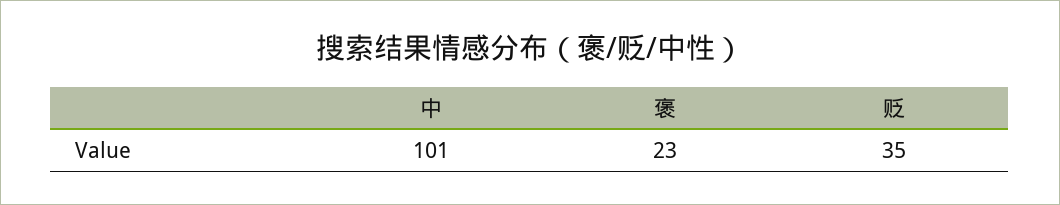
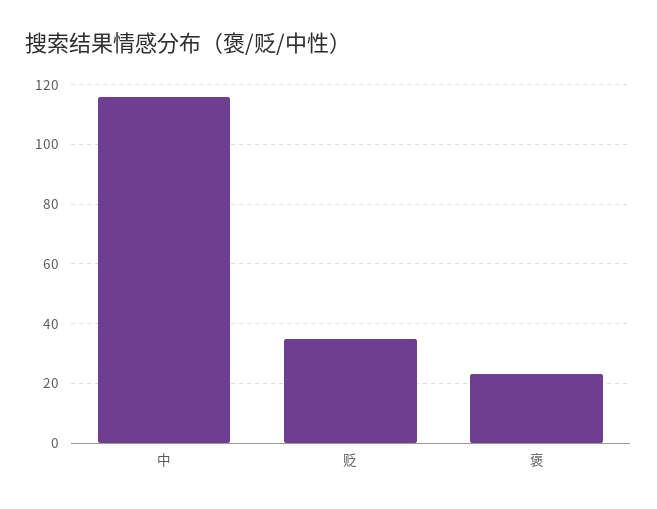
  {
-   "中": 101,
+   "中": 115,
    "褒": 23,
    "贬": 35
  }

